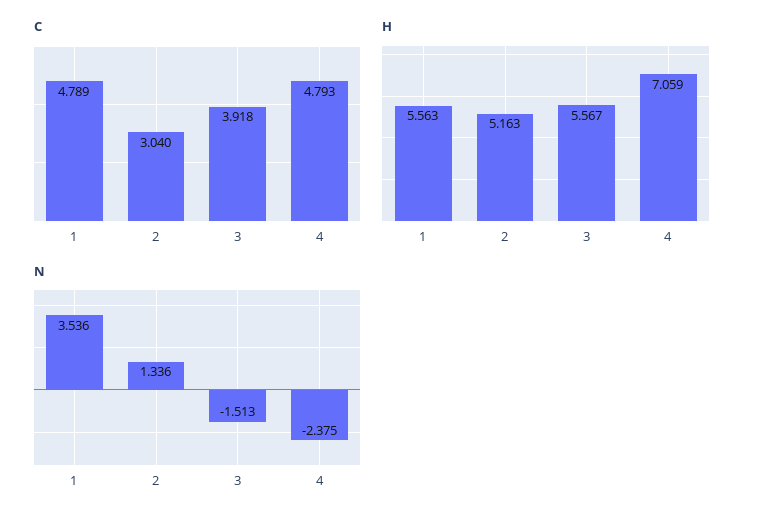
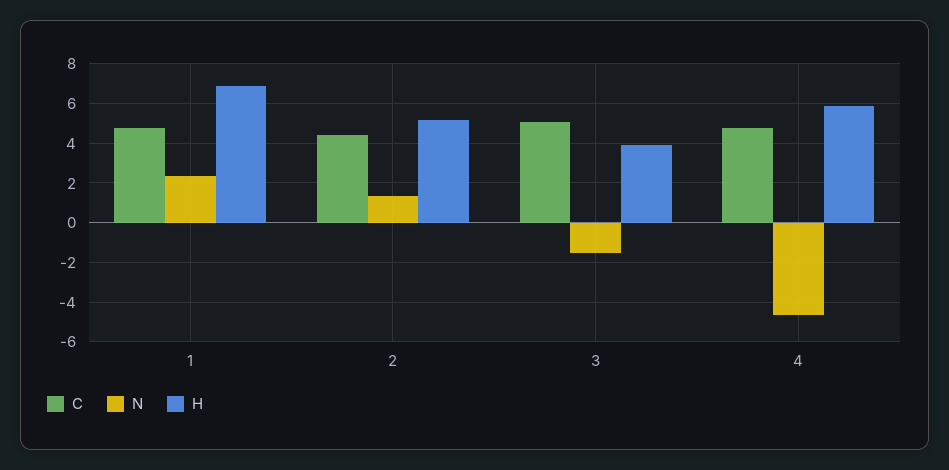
  {
    "C": {
      "1": 4.789,
-     "2": 3.04,
+     "2": 4.5,
-     "3": 3.918,
+     "3": 5,
      "4": 4.793
    },
    "H": {
-     "1": 5.563,
+     "1": 7,
      "2": 5.163,
-     "3": 5.567,
+     "3": 4,
-     "4": 7.059
+     "4": 6
    },
    "N": {
-     "1": 3.536,
+     "1": 2.5,
      "2": 1.336,
      "3": -1.513,
-     "4": -2.375
+     "4": -4.5
    }
  }

